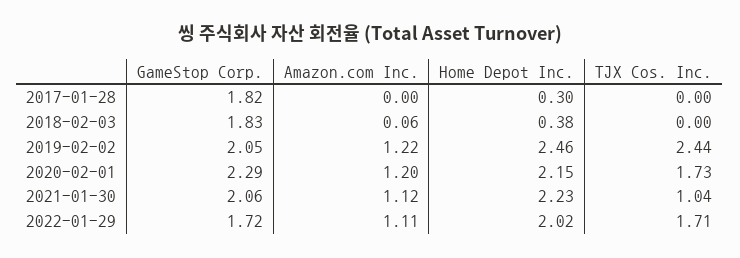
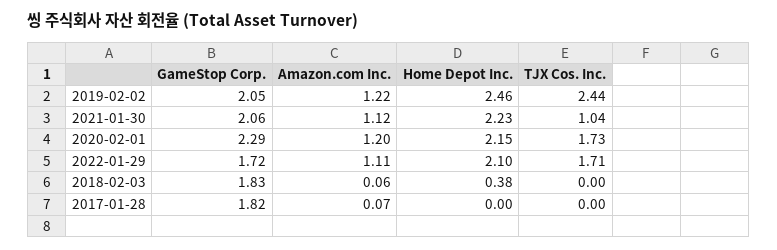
  {
    "GameStop Corp.": {
      "2017-01-28": 1.82,
      "2018-02-03": 1.83,
      "2019-02-02": 2.05,
      "2020-02-01": 2.29,
      "2021-01-30": 2.06,
      "2022-01-29": 1.72
    },
    "Amazon.com Inc.": {
-     "2017-01-28": 0,
+     "2017-01-28": 0.07,
      "2018-02-03": 0.06,
      "2019-02-02": 1.22,
      "2020-02-01": 1.2,
      "2021-01-30": 1.12,
      "2022-01-29": 1.11
    },
    "Home Depot Inc.": {
-     "2017-01-28": 0.3,
+     "2017-01-28": 0,
      "2018-02-03": 0.38,
      "2019-02-02": 2.46,
      "2020-02-01": 2.15,
      "2021-01-30": 2.23,
-     "2022-01-29": 2.02
+     "2022-01-29": 2.1
    },
    "TJX Cos. Inc.": {
      "2017-01-28": 0,
      "2018-02-03": 0,
      "2019-02-02": 2.44,
      "2020-02-01": 1.73,
      "2021-01-30": 1.04,
      "2022-01-29": 1.71
    }
  }

